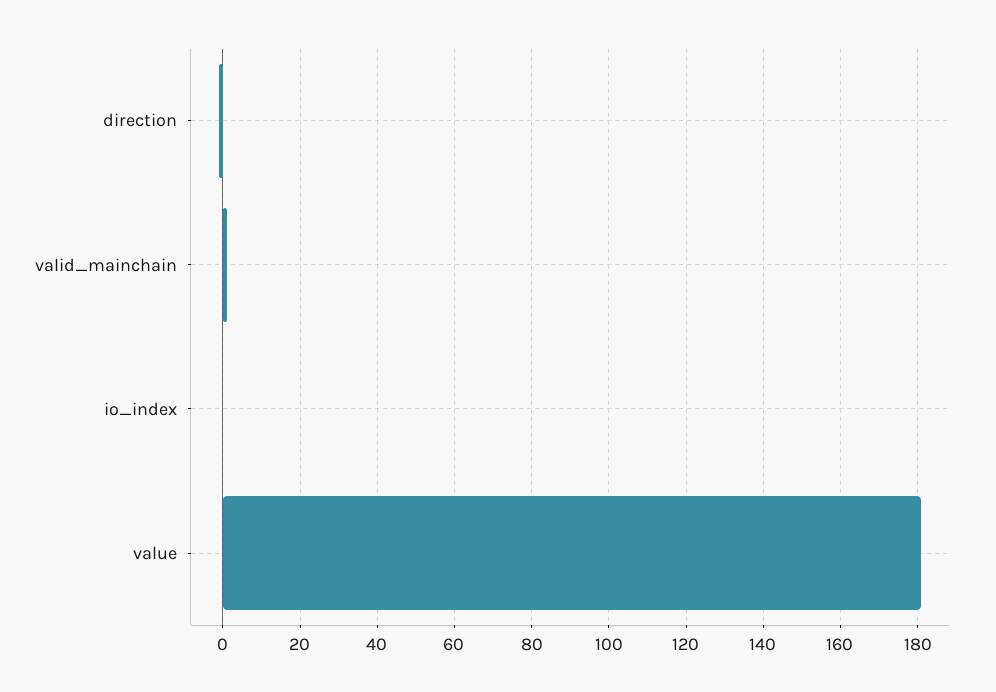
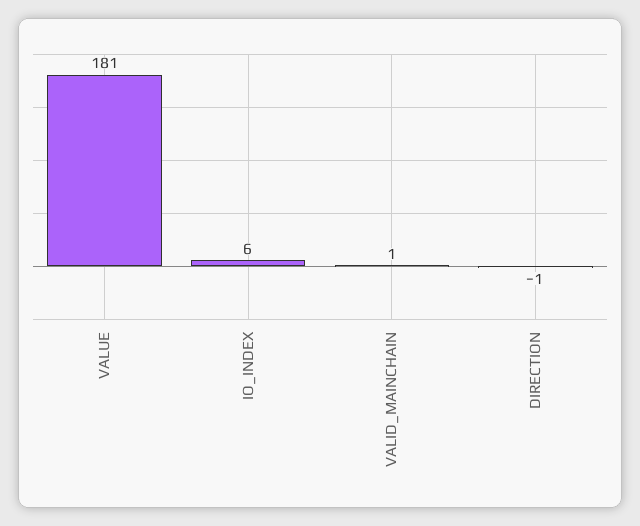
  {
    "direction": -1,
    "valid_mainchain": 1,
-   "io_index": 0,
+   "io_index": 6,
    "value": 181
  }

